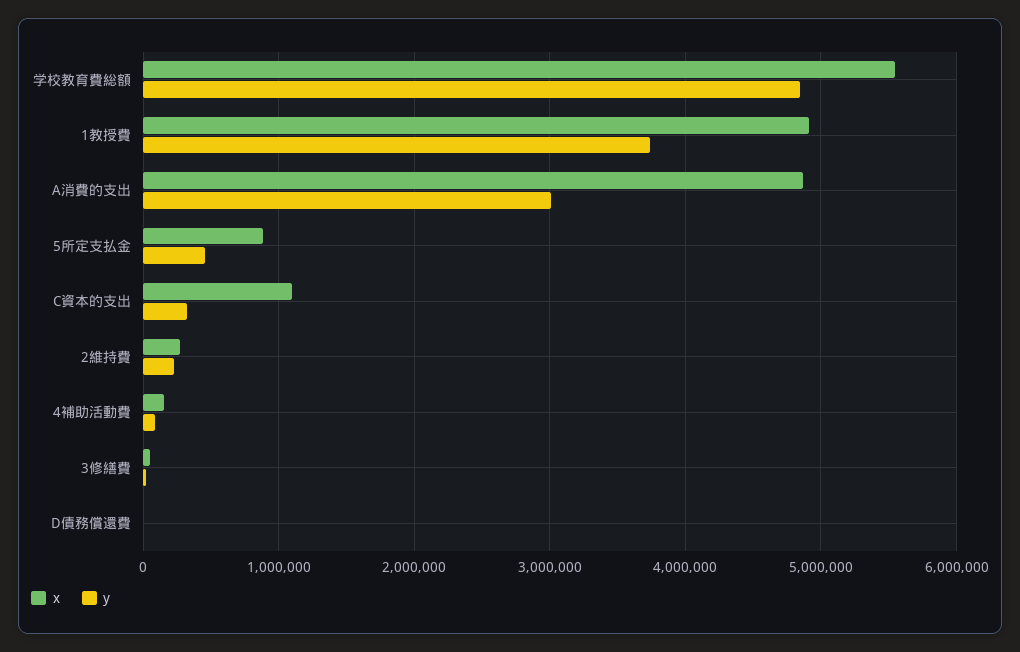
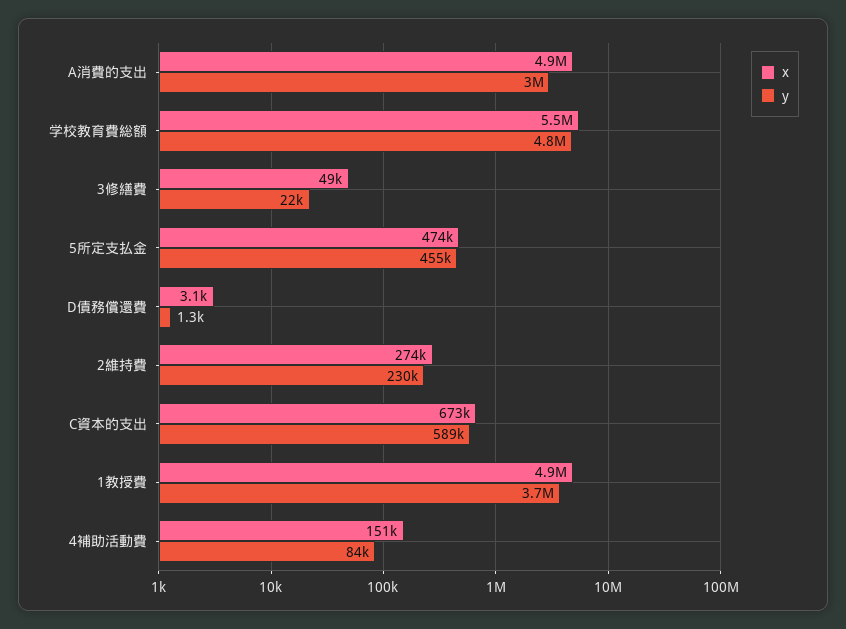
  {
    "x": {
      "学校教育費総額": 5500000,
      "1教授費": 4900000,
      "A消費的支出": 4900000,
-     "5所定支払金": 900000,
+     "5所定支払金": 474000,
-     "C資本的支出": 1100000,
+     "C資本的支出": 673000,
      "2維持費": 274000,
      "4補助活動費": 151000,
      "3修繕費": 49000,
      "D債務償還費": 3100
    },
    "y": {
      "学校教育費総額": 4800000,
      "1教授費": 3700000,
      "A消費的支出": 3000000,
      "5所定支払金": 455000,
-     "C資本的支出": 300000,
+     "C資本的支出": 589000,
      "2維持費": 230000,
      "4補助活動費": 84000,
      "3修繕費": 22000,
      "D債務償還費": 1300
    }
  }

